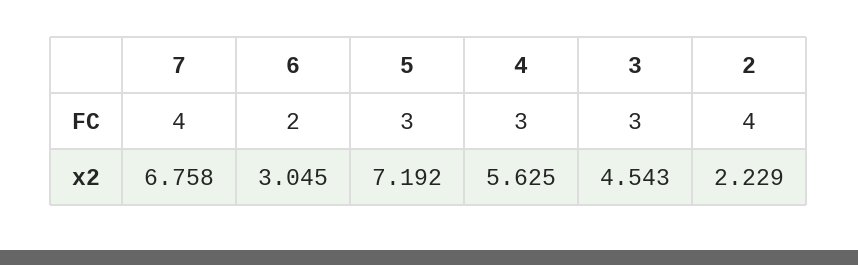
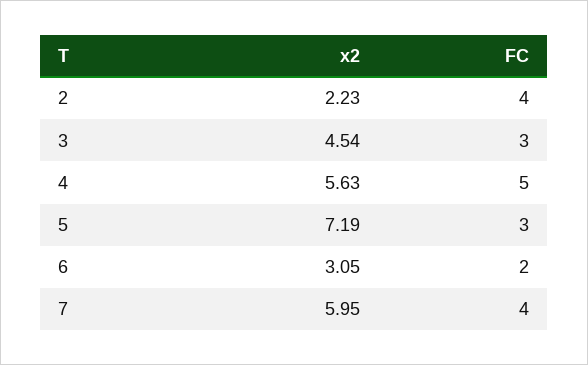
  {
    "7": {
      "FC": 4,
-     "x2": 6.758
+     "x2": 5.95
    },
    "6": {
      "FC": 2,
      "x2": 3.045
    },
    "5": {
      "FC": 3,
      "x2": 7.192
    },
    "4": {
-     "FC": 3,
+     "FC": 5,
      "x2": 5.625
    },
    "3": {
      "FC": 3,
      "x2": 4.543
    },
    "2": {
      "FC": 4,
      "x2": 2.229
    }
  }

